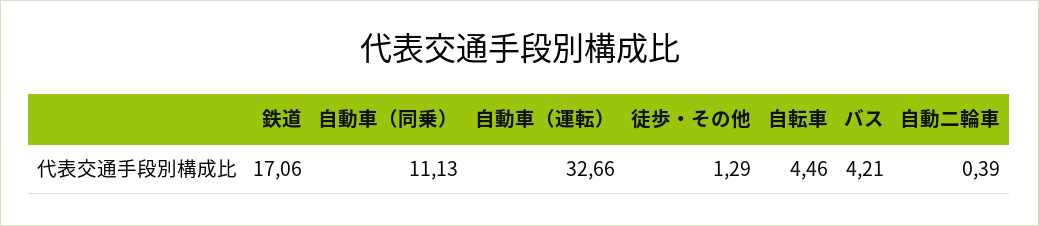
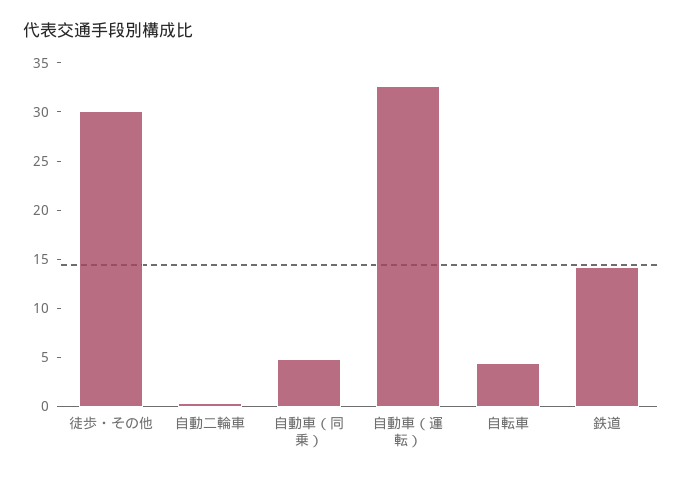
  {
-   "鉄道": 17.06,
+   "鉄道": 14,
-   "自動車（同乗）": 11.13,
+   "自動車（同乗）": 5,
    "自動車（運転）": 32.66,
-   "徒歩・その他": 1.29,
+   "徒歩・その他": 30,
    "自転車": 4.46,
-   "バス": 4.21,
    "自動二輪車": 0.39
  }

